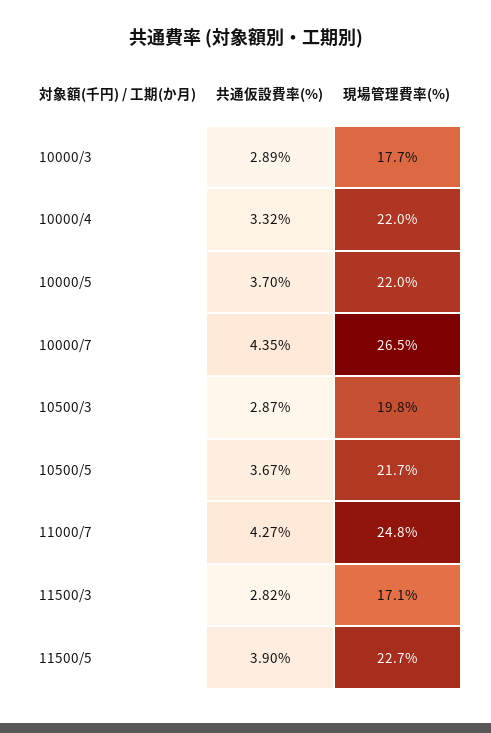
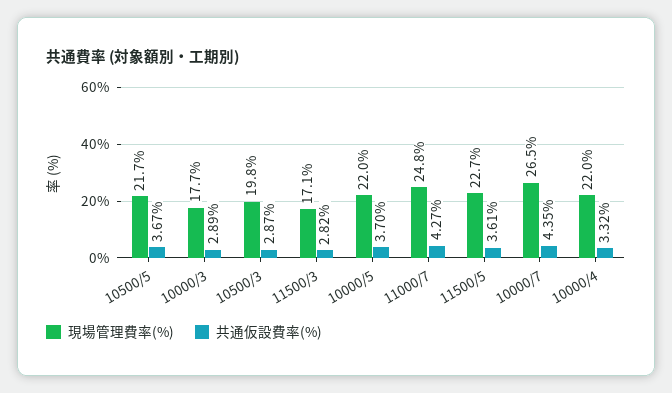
  {
    "共通仮設費率(%)": {
      "10000/3": 2.89,
      "10000/4": 3.32,
      "10000/5": 3.7,
      "10000/7": 4.35,
      "10500/3": 2.87,
      "10500/5": 3.67,
      "11000/7": 4.27,
      "11500/3": 2.82,
-     "11500/5": 3.9
+     "11500/5": 3.61
    },
    "現場管理費率(%)": {
      "10000/3": 17.7,
      "10000/4": 22,
      "10000/5": 22,
      "10000/7": 26.5,
      "10500/3": 19.8,
      "10500/5": 21.7,
      "11000/7": 24.8,
      "11500/3": 17.1,
      "11500/5": 22.7
    }
  }

